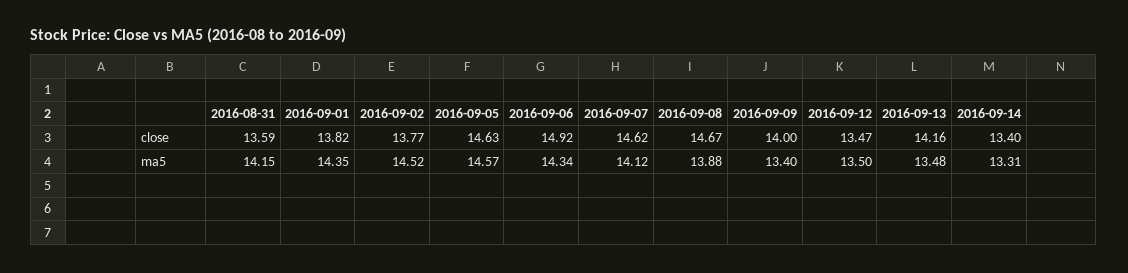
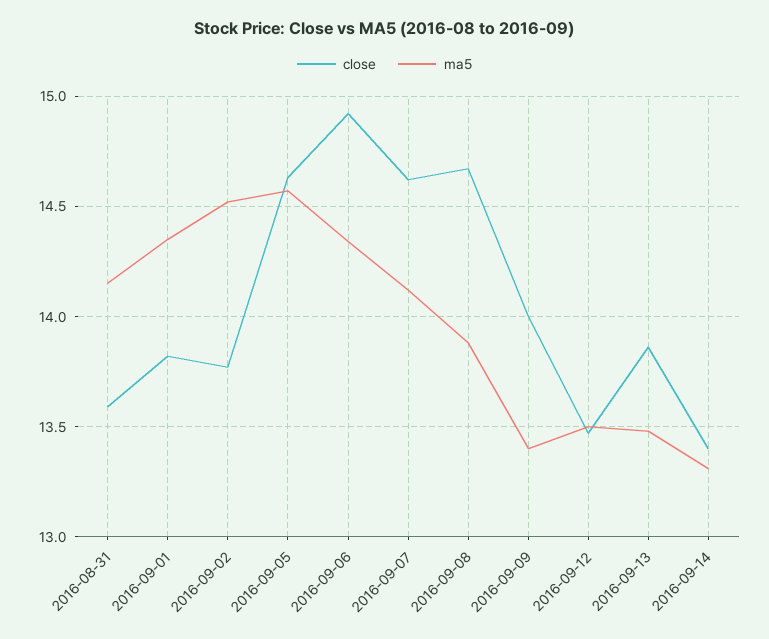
  {
    "close": {
      "2016-08-31": 13.59,
      "2016-09-01": 13.82,
      "2016-09-02": 13.77,
      "2016-09-05": 14.63,
      "2016-09-06": 14.92,
      "2016-09-07": 14.62,
      "2016-09-08": 14.67,
      "2016-09-09": 14,
      "2016-09-12": 13.47,
-     "2016-09-13": 14.16,
+     "2016-09-13": 13.85,
      "2016-09-14": 13.4
    },
    "ma5": {
      "2016-08-31": 14.15,
      "2016-09-01": 14.35,
      "2016-09-02": 14.52,
      "2016-09-05": 14.57,
      "2016-09-06": 14.34,
      "2016-09-07": 14.12,
      "2016-09-08": 13.88,
      "2016-09-09": 13.4,
      "2016-09-12": 13.5,
      "2016-09-13": 13.48,
      "2016-09-14": 13.31
    }
  }

